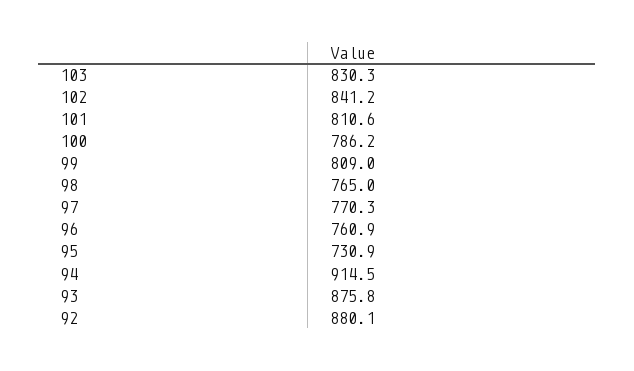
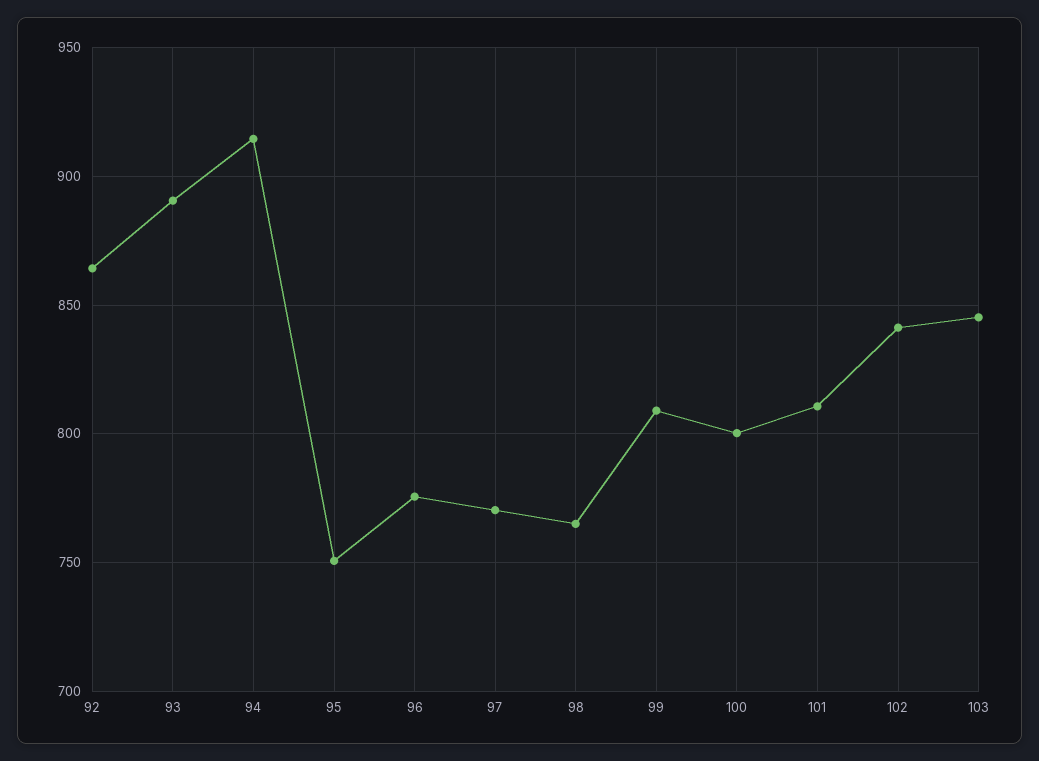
  {
-   "103": 830.3,
+   "103": 845,
    "102": 841.2,
    "101": 810.6,
-   "100": 786.2,
+   "100": 800,
    "99": 809,
    "98": 765,
    "97": 770.3,
-   "96": 760.9,
+   "96": 775,
-   "95": 730.9,
+   "95": 750,
    "94": 914.5,
-   "93": 875.8,
+   "93": 890,
-   "92": 880.1
+   "92": 865
  }

